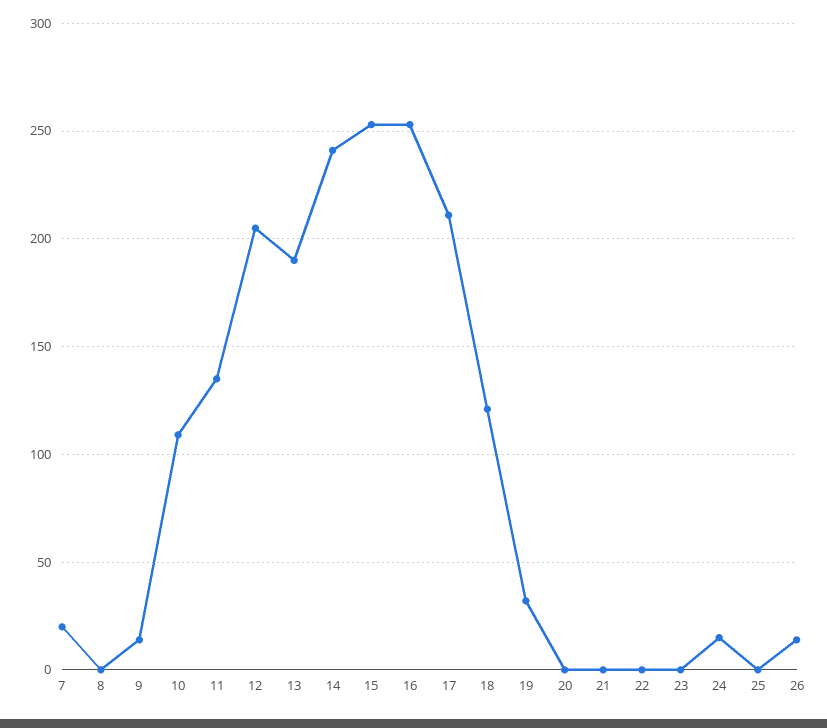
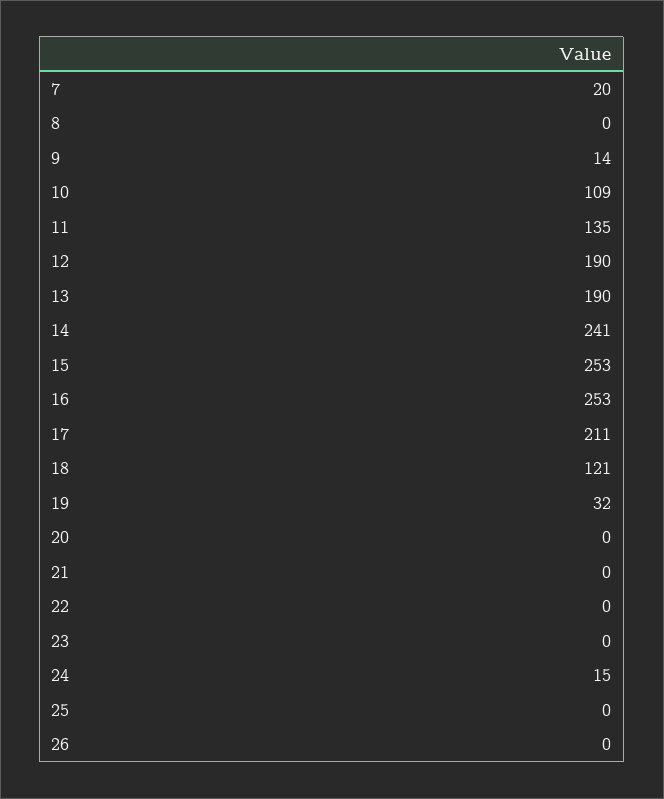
  {
    "7": 20,
    "8": 0,
    "9": 14,
    "10": 109,
    "11": 135,
-   "12": 205,
+   "12": 190,
    "13": 190,
    "14": 241,
    "15": 253,
    "16": 253,
    "17": 211,
    "18": 121,
    "19": 32,
    "20": 0,
    "21": 0,
    "22": 0,
    "23": 0,
    "24": 15,
    "25": 0,
-   "26": 15
+   "26": 0
  }

